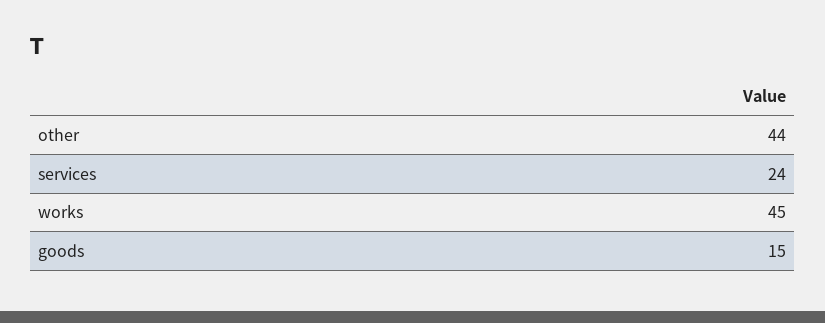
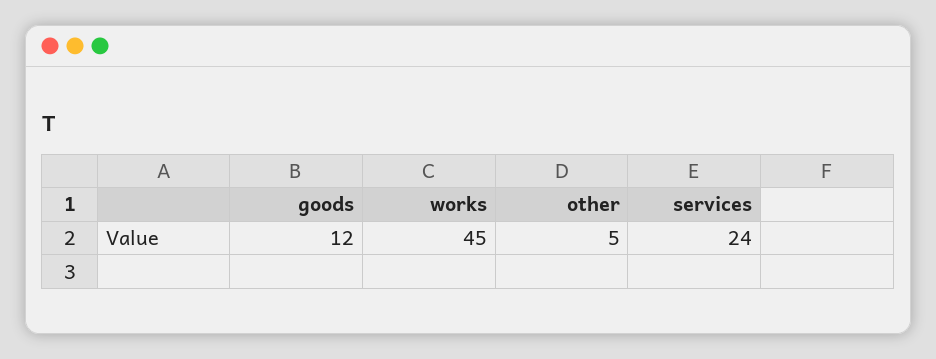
  {
-   "other": 44,
+   "other": 5,
    "services": 24,
    "works": 45,
-   "goods": 15
+   "goods": 12
  }

